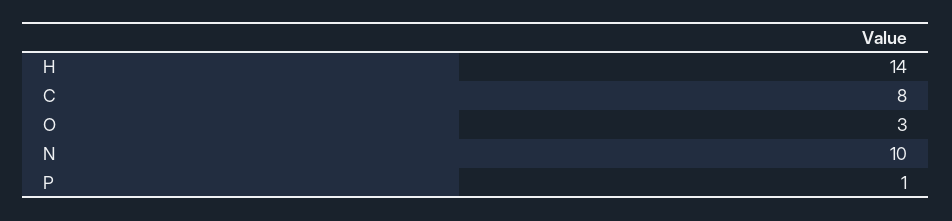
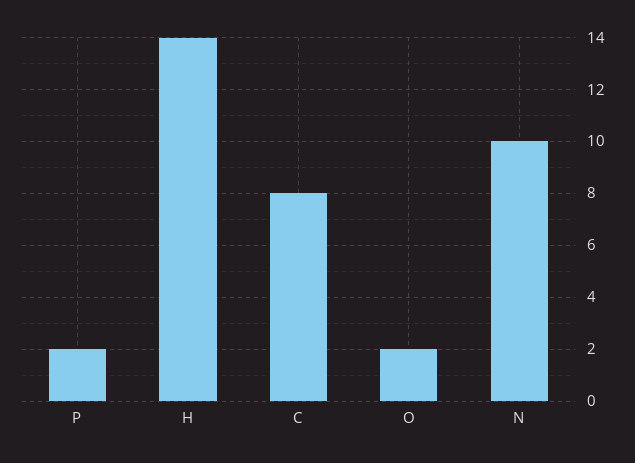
  {
    "H": 14,
    "C": 8,
-   "O": 3,
+   "O": 2,
    "N": 10,
-   "P": 1
+   "P": 2
  }

